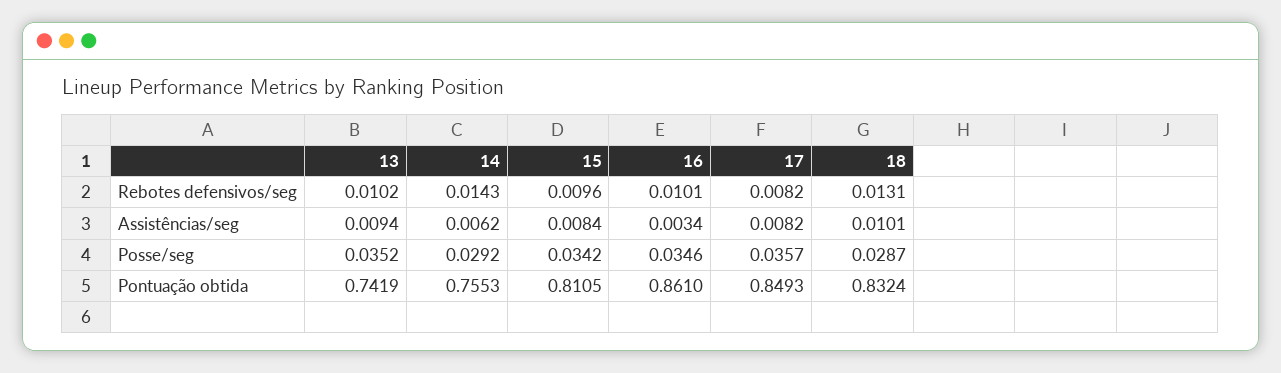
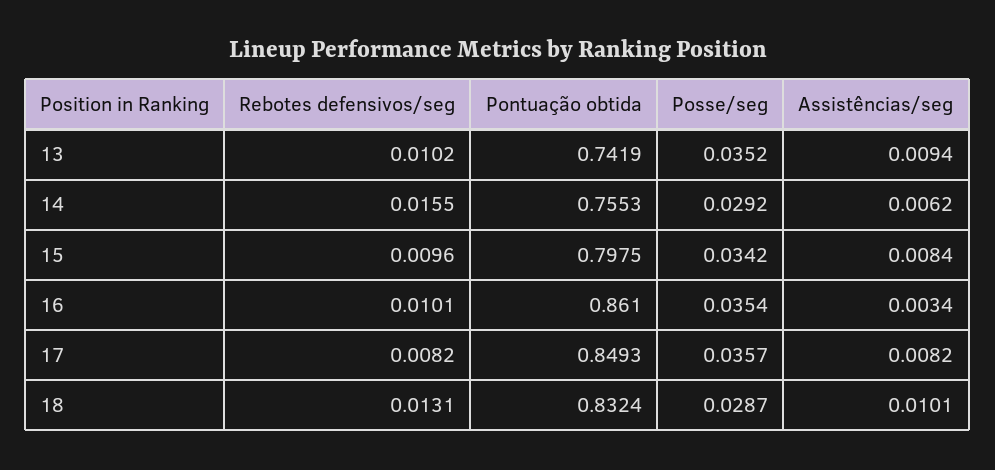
  {
    "13": {
      "Rebotes defensivos/seg": 0.0102,
      "Assistências/seg": 0.0094,
      "Posse/seg": 0.0352,
      "Pontuação obtida": 0.7419
    },
    "14": {
-     "Rebotes defensivos/seg": 0.0143,
+     "Rebotes defensivos/seg": 0.0155,
      "Assistências/seg": 0.0062,
      "Posse/seg": 0.0292,
      "Pontuação obtida": 0.7553
    },
    "15": {
      "Rebotes defensivos/seg": 0.0096,
      "Assistências/seg": 0.0084,
      "Posse/seg": 0.0342,
-     "Pontuação obtida": 0.8105
+     "Pontuação obtida": 0.7975
    },
    "16": {
      "Rebotes defensivos/seg": 0.0101,
      "Assistências/seg": 0.0034,
-     "Posse/seg": 0.0346,
+     "Posse/seg": 0.0354,
      "Pontuação obtida": 0.861
    },
    "17": {
      "Rebotes defensivos/seg": 0.0082,
      "Assistências/seg": 0.0082,
      "Posse/seg": 0.0357,
      "Pontuação obtida": 0.8493
    },
    "18": {
      "Rebotes defensivos/seg": 0.0131,
      "Assistências/seg": 0.0101,
      "Posse/seg": 0.0287,
      "Pontuação obtida": 0.8324
    }
  }

